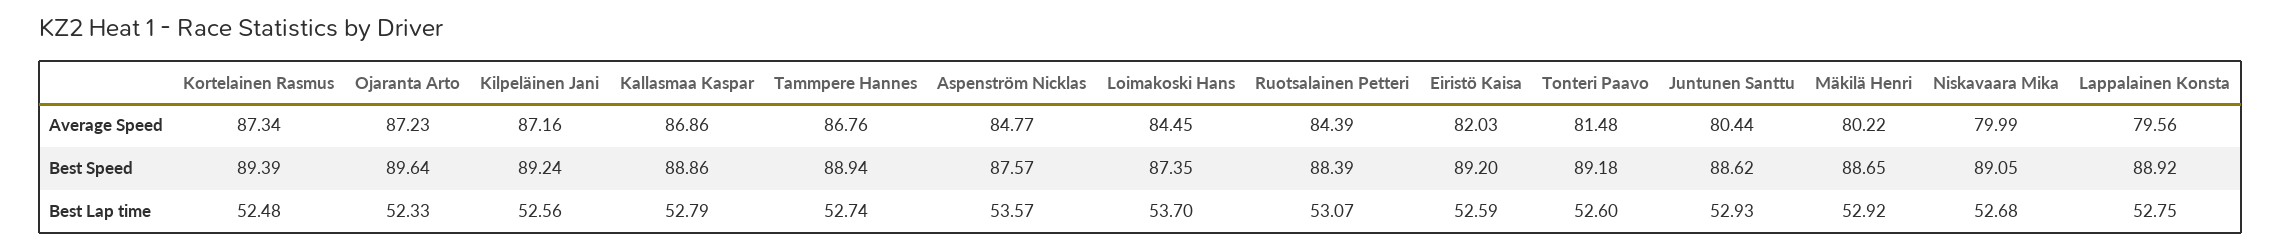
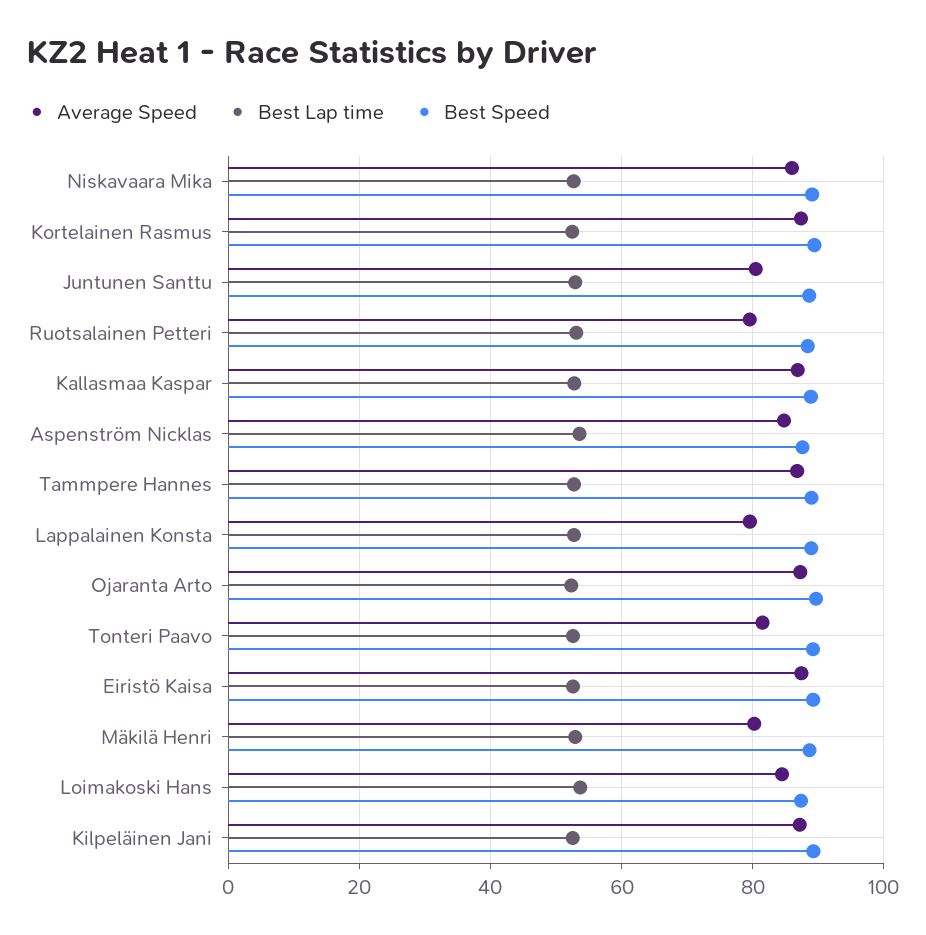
  {
    "Average Speed": {
      "Kortelainen Rasmus": 87.34,
      "Ojaranta Arto": 87.23,
      "Kilpeläinen Jani": 87.16,
      "Kallasmaa Kaspar": 86.86,
      "Tammpere Hannes": 86.76,
      "Aspenström Nicklas": 84.77,
      "Loimakoski Hans": 84.45,
-     "Ruotsalainen Petteri": 84.39,
+     "Ruotsalainen Petteri": 80,
-     "Eiristö Kaisa": 82.03,
+     "Eiristö Kaisa": 88,
      "Tonteri Paavo": 81.48,
      "Juntunen Santtu": 80.44,
      "Mäkilä Henri": 80.22,
-     "Niskavaara Mika": 79.99,
+     "Niskavaara Mika": 86,
      "Lappalainen Konsta": 79.56
    },
    "Best Speed": {
      "Kortelainen Rasmus": 89.39,
      "Ojaranta Arto": 89.64,
      "Kilpeläinen Jani": 89.24,
      "Kallasmaa Kaspar": 88.86,
      "Tammpere Hannes": 88.94,
      "Aspenström Nicklas": 87.57,
      "Loimakoski Hans": 87.35,
      "Ruotsalainen Petteri": 88.39,
      "Eiristö Kaisa": 89.2,
      "Tonteri Paavo": 89.18,
      "Juntunen Santtu": 88.62,
      "Mäkilä Henri": 88.65,
      "Niskavaara Mika": 89.05,
      "Lappalainen Konsta": 88.92
    },
    "Best Lap time": {
      "Kortelainen Rasmus": 52.48,
      "Ojaranta Arto": 52.33,
      "Kilpeläinen Jani": 52.56,
      "Kallasmaa Kaspar": 52.79,
      "Tammpere Hannes": 52.74,
      "Aspenström Nicklas": 53.57,
      "Loimakoski Hans": 53.7,
      "Ruotsalainen Petteri": 53.07,
      "Eiristö Kaisa": 52.59,
      "Tonteri Paavo": 52.6,
      "Juntunen Santtu": 52.93,
      "Mäkilä Henri": 52.92,
      "Niskavaara Mika": 52.68,
      "Lappalainen Konsta": 52.75
    }
  }

